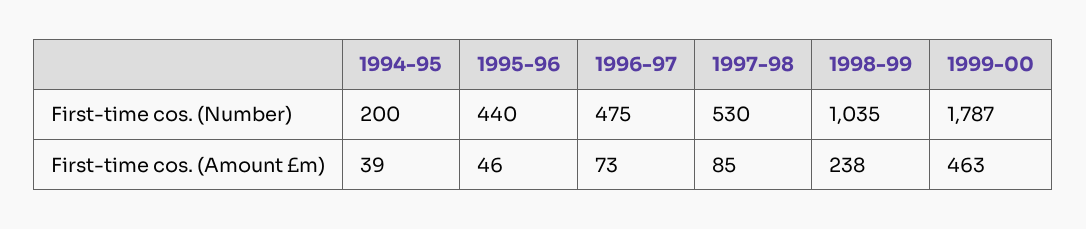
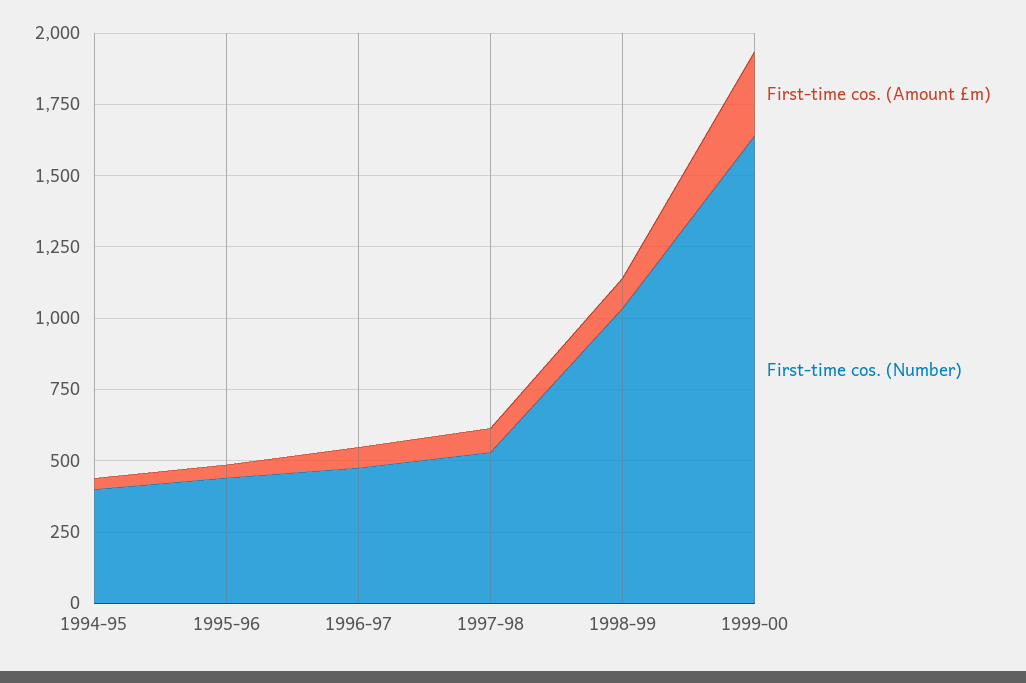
  {
    "First-time cos. (Number)": {
-     "1994-95": 200,
+     "1994-95": 400,
      "1995-96": 440,
      "1996-97": 475,
      "1997-98": 530,
      "1998-99": 1035,
-     "1999-00": 1787
+     "1999-00": 1650
    },
    "First-time cos. (Amount £m)": {
      "1994-95": 39,
      "1995-96": 46,
      "1996-97": 73,
      "1997-98": 85,
-     "1998-99": 238,
+     "1998-99": 100,
-     "1999-00": 463
+     "1999-00": 300
    }
  }

